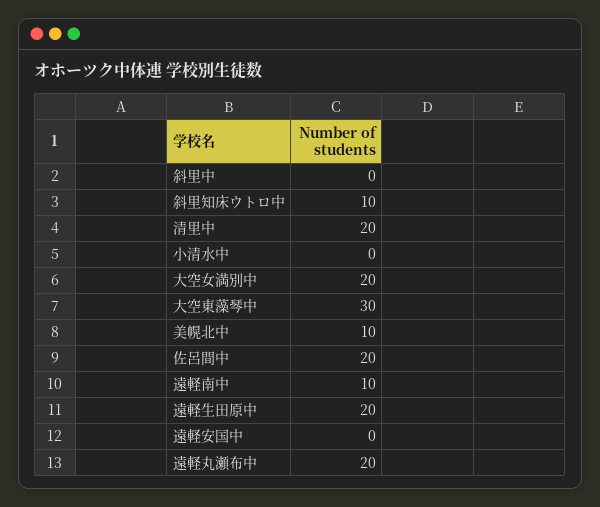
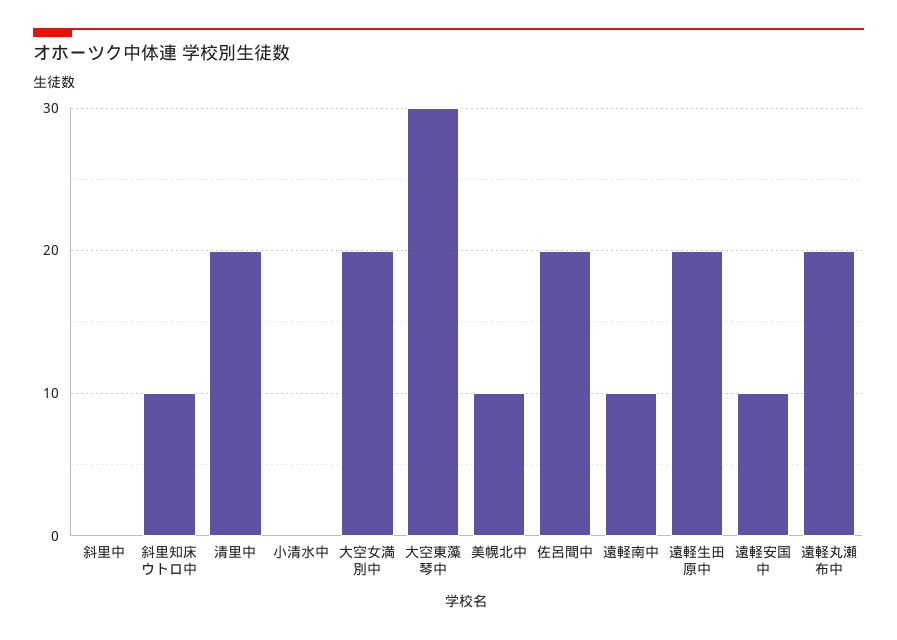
  {
    "斜里中": 0,
    "斜里知床ウトロ中": 10,
    "清里中": 20,
    "小清水中": 0,
    "大空女満別中": 20,
    "大空東藻琴中": 30,
    "美幌北中": 10,
    "佐呂間中": 20,
    "遠軽南中": 10,
    "遠軽生田原中": 20,
-   "遠軽安国中": 0,
+   "遠軽安国中": 10,
    "遠軽丸瀬布中": 20
  }

